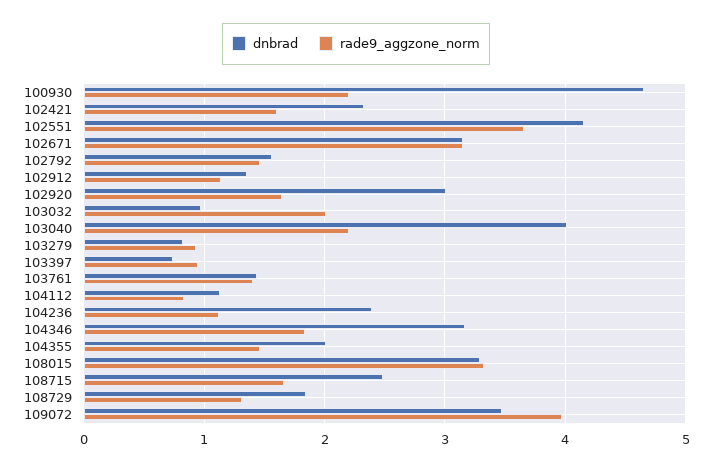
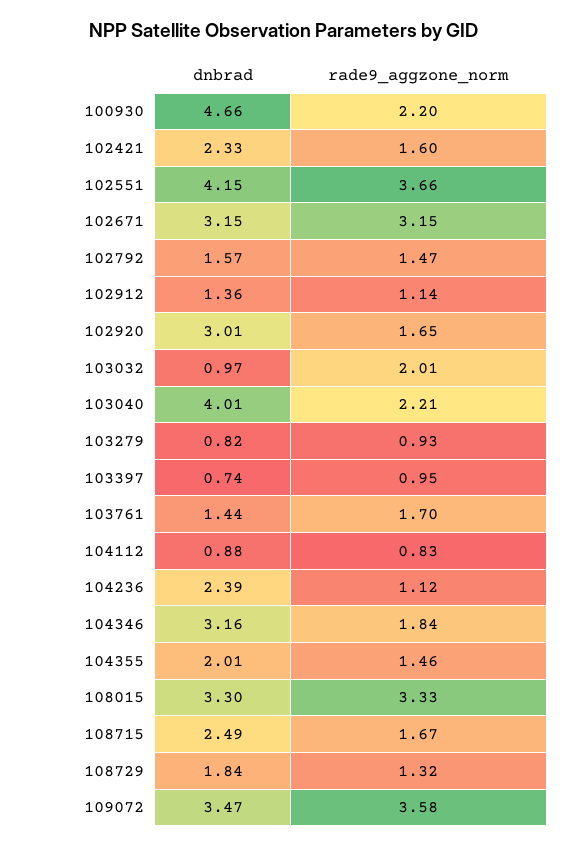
  {
    "dnbrad": {
      "100930": 4.66,
      "102421": 2.33,
      "102551": 4.15,
      "102671": 3.15,
      "102792": 1.57,
      "102912": 1.36,
      "102920": 3.01,
      "103032": 0.97,
      "103040": 4.01,
      "103279": 0.82,
      "103397": 0.74,
      "103761": 1.44,
-     "104112": 1.1,
+     "104112": 0.88,
      "104236": 2.39,
      "104346": 3.16,
      "104355": 2.01,
      "108015": 3.3,
      "108715": 2.49,
      "108729": 1.84,
      "109072": 3.47
    },
    "rade9_aggzone_norm": {
      "100930": 2.2,
      "102421": 1.6,
      "102551": 3.66,
      "102671": 3.15,
      "102792": 1.47,
      "102912": 1.14,
      "102920": 1.65,
      "103032": 2.01,
      "103040": 2.21,
      "103279": 0.93,
      "103397": 0.95,
-     "103761": 1.4,
+     "103761": 1.7,
      "104112": 0.83,
      "104236": 1.12,
      "104346": 1.84,
      "104355": 1.46,
      "108015": 3.33,
      "108715": 1.67,
      "108729": 1.32,
-     "109072": 4
+     "109072": 3.58
    }
  }

